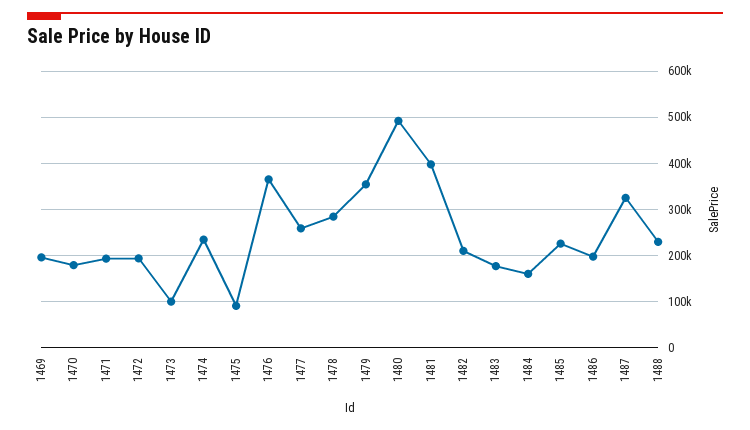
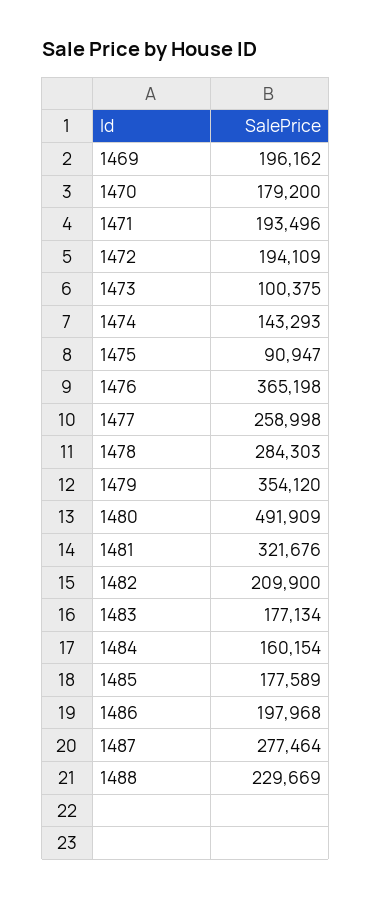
  {
    "1469": 196162,
    "1470": 179200,
    "1471": 193496,
    "1472": 194109,
    "1473": 100375,
-   "1474": 240000,
+   "1474": 143293,
    "1475": 90947,
    "1476": 365198,
    "1477": 258998,
    "1478": 284303,
    "1479": 354120,
    "1480": 491909,
-   "1481": 400000,
+   "1481": 321676,
    "1482": 209900,
    "1483": 177134,
    "1484": 160154,
-   "1485": 220000,
+   "1485": 177589,
    "1486": 197968,
-   "1487": 320000,
+   "1487": 277464,
    "1488": 229669
  }

